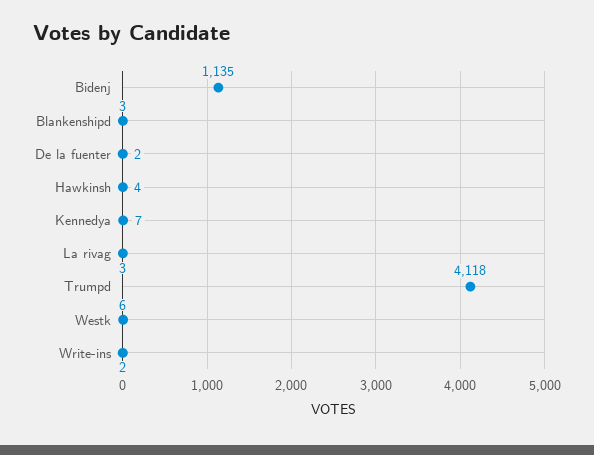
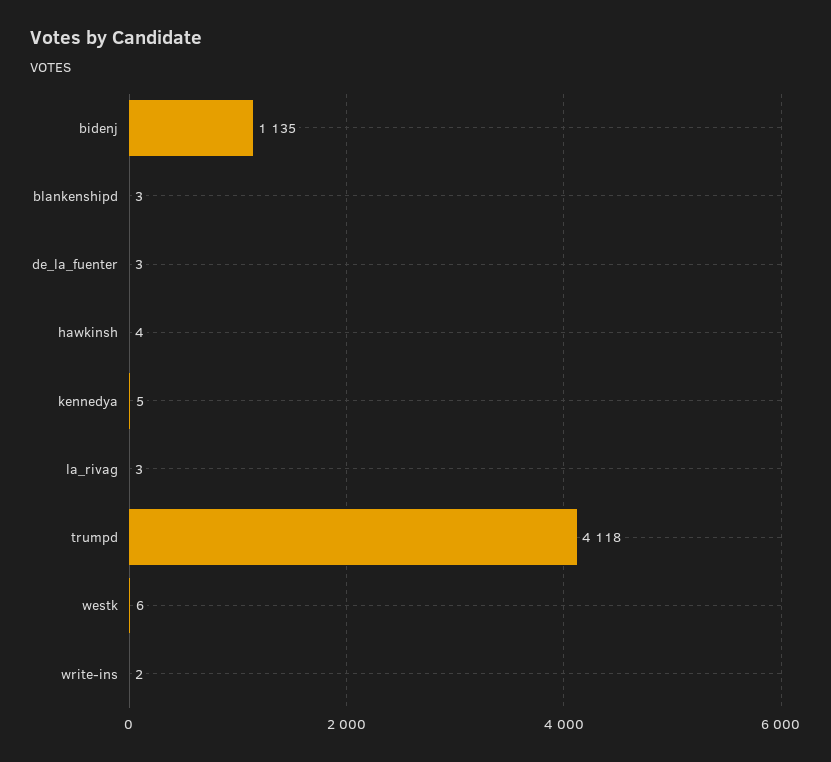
  {
    "Bidenj": 1135,
    "Blankenshipd": 3,
-   "De la fuenter": 2,
+   "De la fuenter": 3,
    "Hawkinsh": 4,
-   "Kennedya": 7,
+   "Kennedya": 5,
    "La rivag": 3,
    "Trumpd": 4118,
    "Westk": 6,
    "Write-ins": 2
  }

